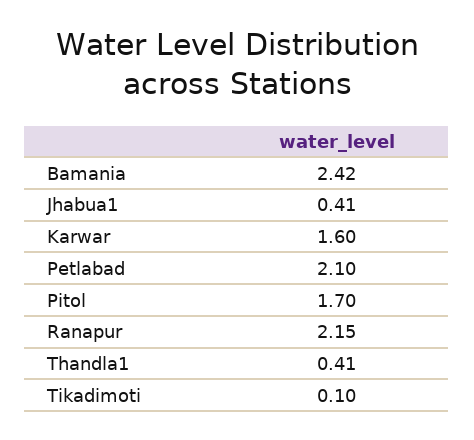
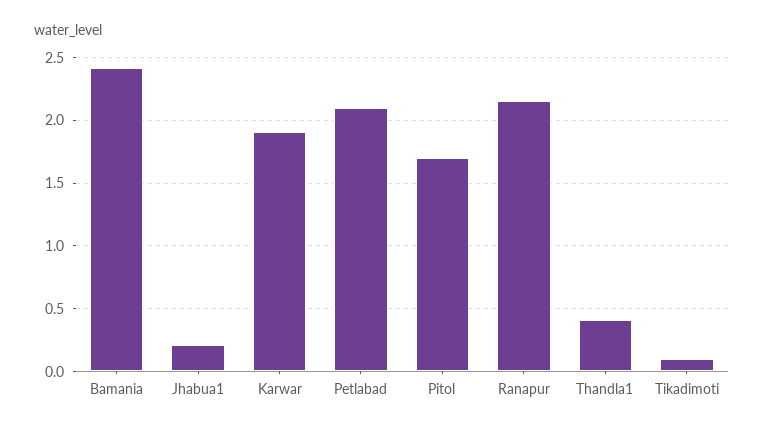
  {
    "Bamania": 2.42,
-   "Jhabua1": 0.41,
+   "Jhabua1": 0.2,
-   "Karwar": 1.6,
+   "Karwar": 1.9,
    "Petlabad": 2.1,
    "Pitol": 1.7,
    "Ranapur": 2.15,
    "Thandla1": 0.41,
    "Tikadimoti": 0.1
  }

